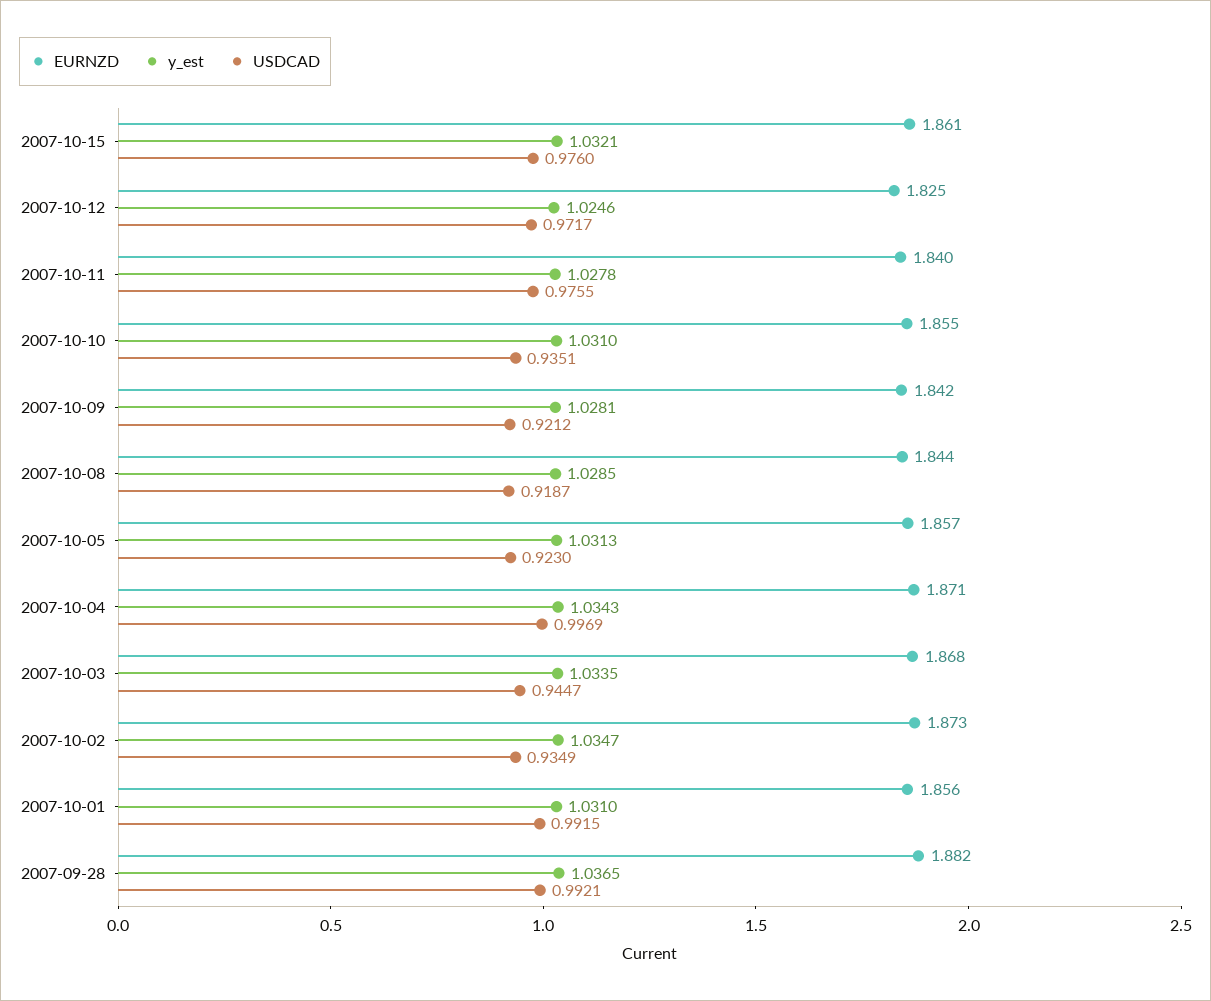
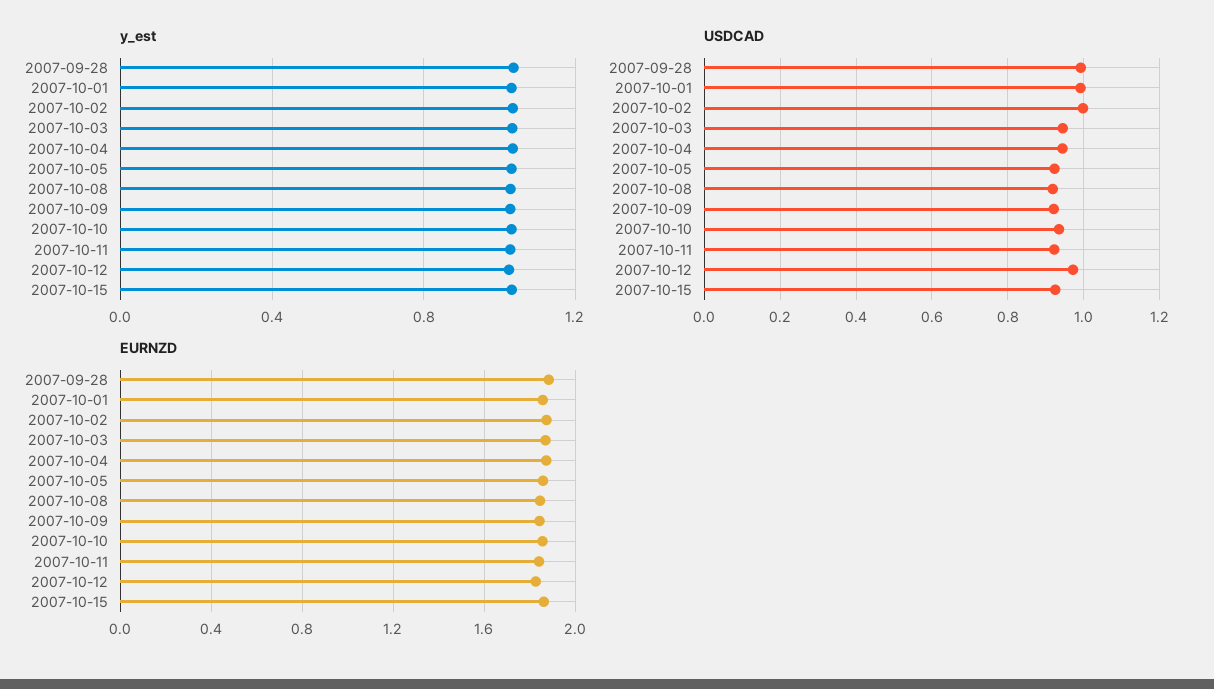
  {
    "EURNZD": {
      "2007-10-15": 1.861,
      "2007-10-12": 1.825,
      "2007-10-11": 1.84,
      "2007-10-10": 1.855,
      "2007-10-09": 1.842,
      "2007-10-08": 1.844,
      "2007-10-05": 1.857,
      "2007-10-04": 1.871,
      "2007-10-03": 1.868,
      "2007-10-02": 1.873,
      "2007-10-01": 1.856,
      "2007-09-28": 1.882
    },
    "y_est": {
      "2007-10-15": 1.0321,
      "2007-10-12": 1.0246,
      "2007-10-11": 1.0278,
      "2007-10-10": 1.031,
      "2007-10-09": 1.0281,
      "2007-10-08": 1.0285,
      "2007-10-05": 1.0313,
      "2007-10-04": 1.0343,
      "2007-10-03": 1.0335,
      "2007-10-02": 1.0347,
      "2007-10-01": 1.031,
      "2007-09-28": 1.0365
    },
    "USDCAD": {
-     "2007-10-15": 0.976,
+     "2007-10-15": 0.92,
      "2007-10-12": 0.9717,
-     "2007-10-11": 0.9755,
+     "2007-10-11": 0.92,
      "2007-10-10": 0.9351,
      "2007-10-09": 0.9212,
      "2007-10-08": 0.9187,
      "2007-10-05": 0.923,
-     "2007-10-04": 0.9969,
+     "2007-10-04": 0.94,
      "2007-10-03": 0.9447,
-     "2007-10-02": 0.9349,
+     "2007-10-02": 1,
      "2007-10-01": 0.9915,
      "2007-09-28": 0.9921
    }
  }

